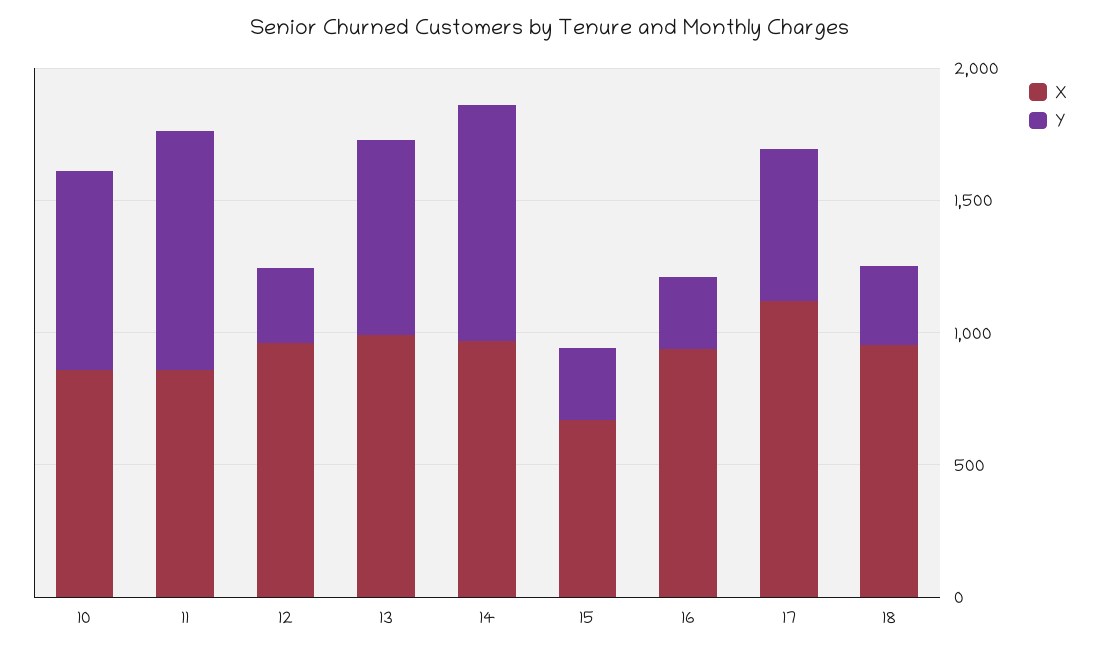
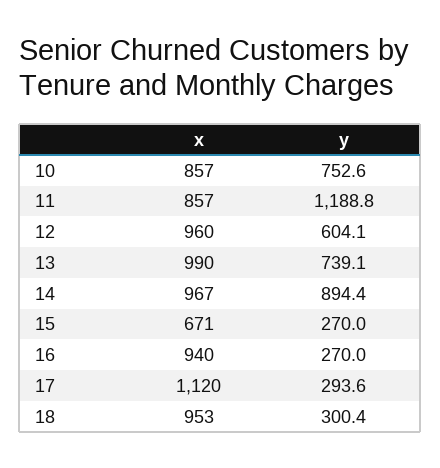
  {
    "X": {
      "10": 857,
      "11": 857,
      "12": 960,
      "13": 990,
      "14": 967,
      "15": 671,
      "16": 940,
      "17": 1120,
      "18": 953
    },
    "Y": {
      "10": 752.6,
-     "11": 900,
+     "11": 1188.8,
-     "12": 300,
+     "12": 604.1,
      "13": 739.1,
      "14": 894.4,
      "15": 270,
      "16": 270,
-     "17": 600,
+     "17": 293.6,
      "18": 300.4
    }
  }

